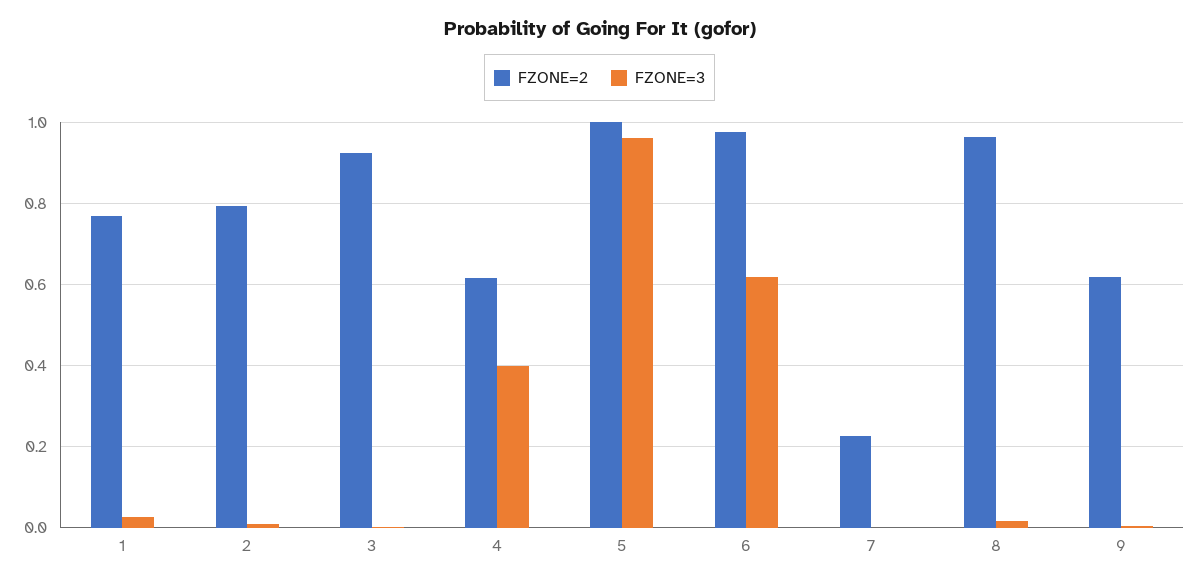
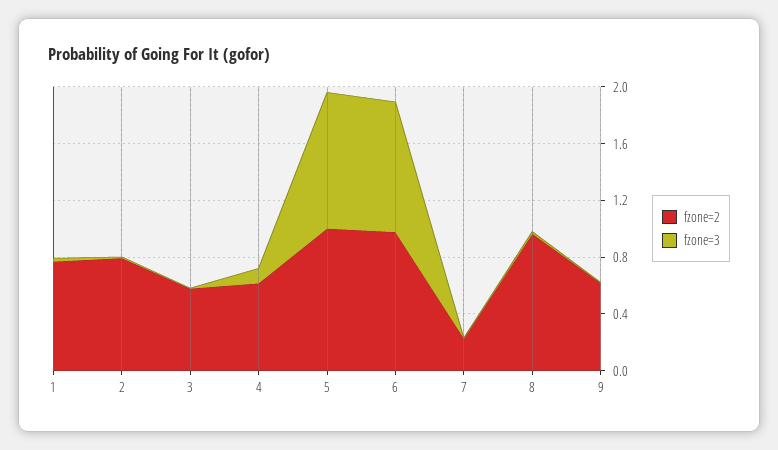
  {
    "FZONE=2": {
      "1": 0.76,
      "2": 0.8,
-     "3": 0.92,
+     "3": 0.6,
      "4": 0.62,
      "5": 1,
      "6": 0.98,
      "7": 0.22,
      "8": 0.96,
      "9": 0.62
    },
    "FZONE=3": {
      "1": 0.02,
      "2": 0,
      "3": 0,
-     "4": 0.4,
+     "4": 0.1,
      "5": 0.96,
-     "6": 0.62,
+     "6": 0.9,
      "7": 0,
      "8": 0.02,
      "9": 0
    }
  }

